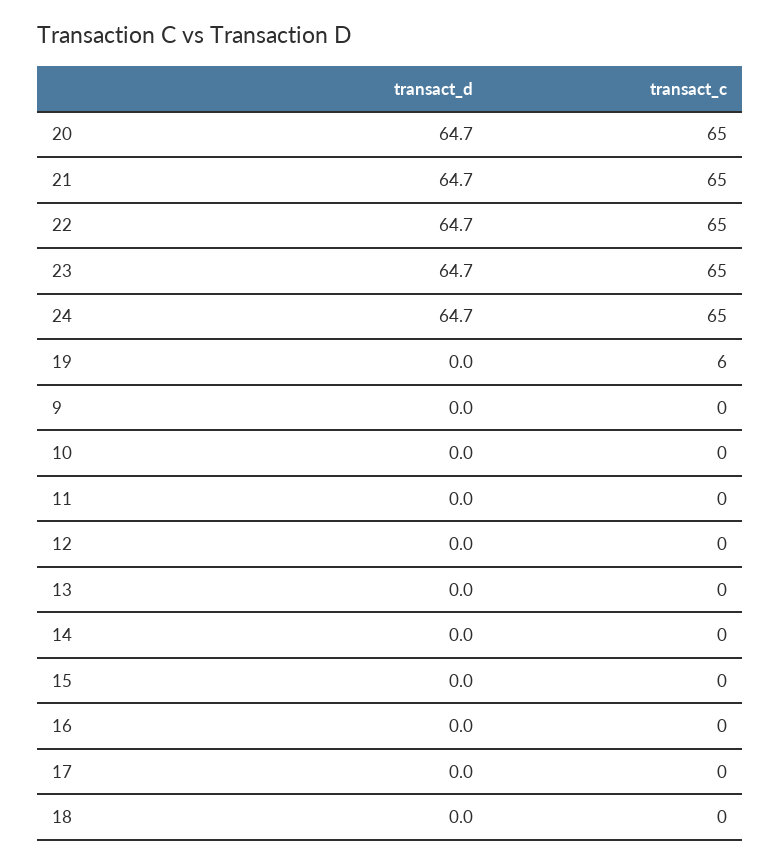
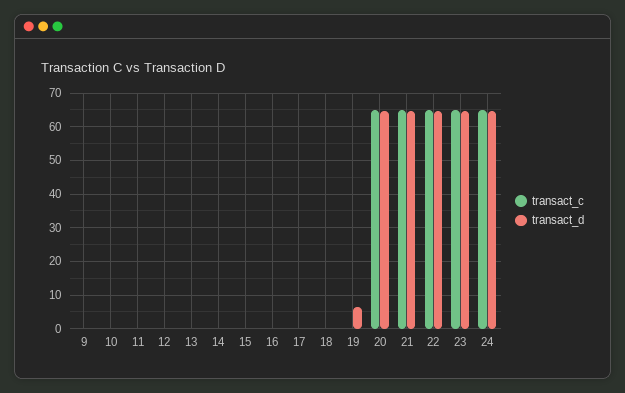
  {
    "transact_d": {
      "20": 64.7,
      "21": 64.7,
      "22": 64.7,
      "23": 64.7,
      "24": 64.7,
-     "19": 0,
+     "19": 6,
      "9": 0,
      "10": 0,
      "11": 0,
      "12": 0,
      "13": 0,
      "14": 0,
      "15": 0,
      "16": 0,
      "17": 0,
      "18": 0
    },
    "transact_c": {
      "20": 65,
      "21": 65,
      "22": 65,
      "23": 65,
      "24": 65,
-     "19": 6,
+     "19": 0,
      "9": 0,
      "10": 0,
      "11": 0,
      "12": 0,
      "13": 0,
      "14": 0,
      "15": 0,
      "16": 0,
      "17": 0,
      "18": 0
    }
  }

